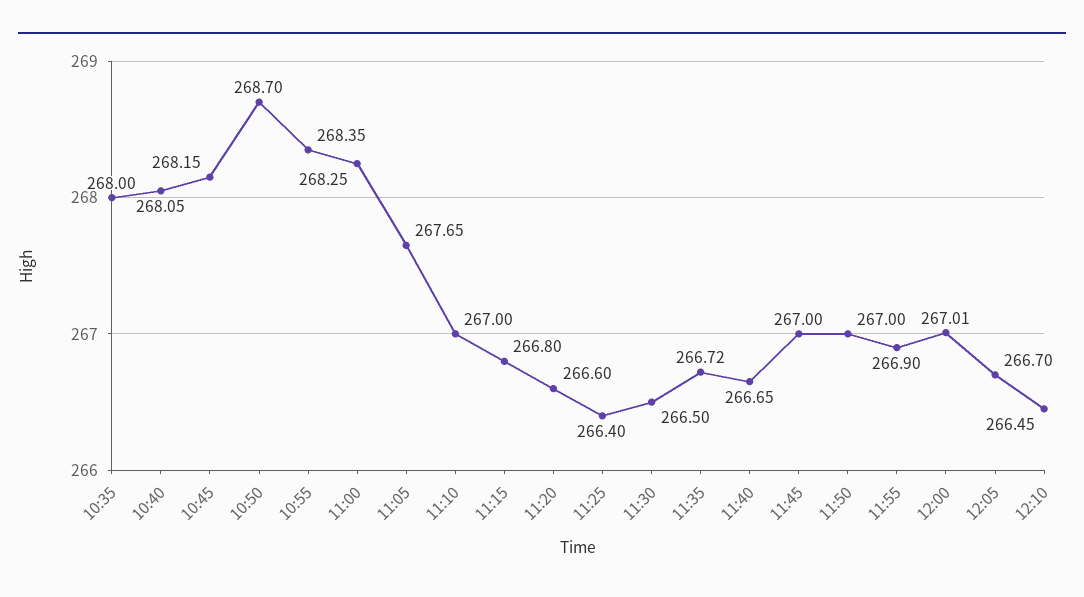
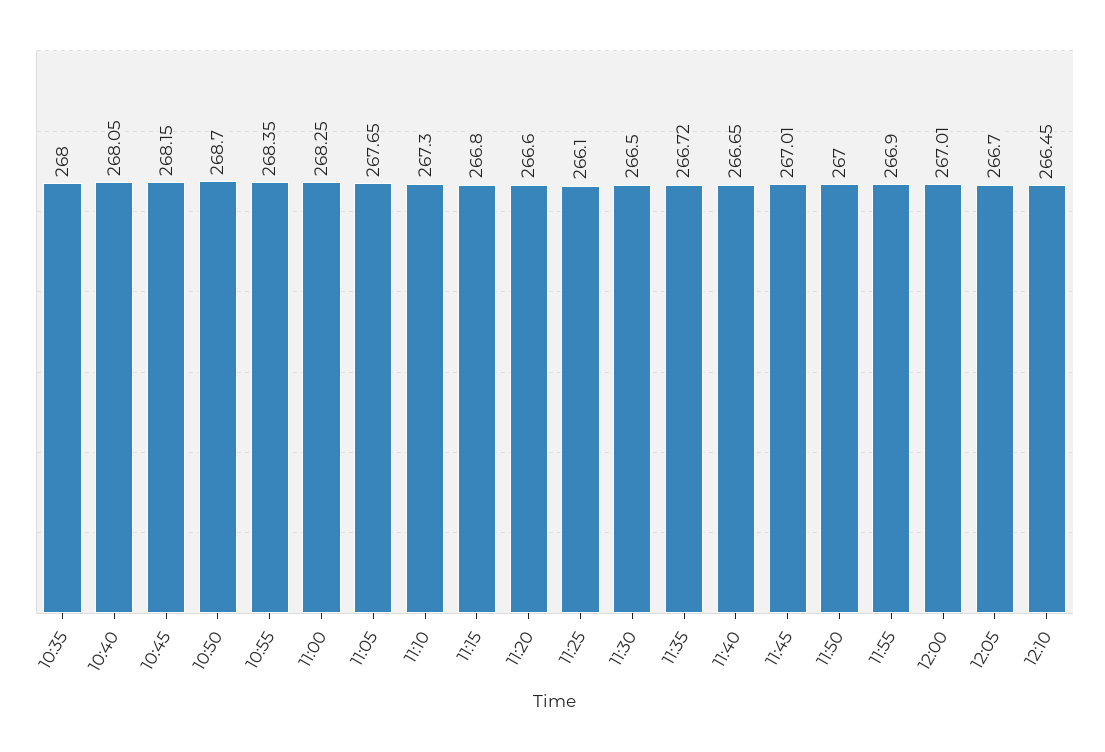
  {
    "10:35": 268,
    "10:40": 268.05,
    "10:45": 268.15,
    "10:50": 268.7,
    "10:55": 268.35,
    "11:00": 268.25,
    "11:05": 267.65,
-   "11:10": 267,
+   "11:10": 267.3,
    "11:15": 266.8,
    "11:20": 266.6,
-   "11:25": 266.4,
+   "11:25": 266.1,
    "11:30": 266.5,
    "11:35": 266.72,
    "11:40": 266.65,
-   "11:45": 267,
+   "11:45": 267.01,
    "11:50": 267,
    "11:55": 266.9,
    "12:00": 267.01,
    "12:05": 266.7,
    "12:10": 266.45
  }

